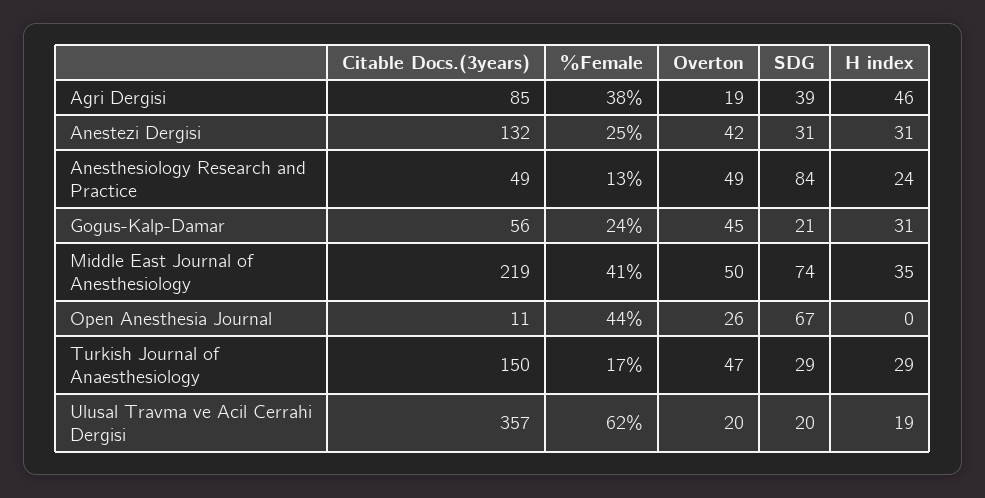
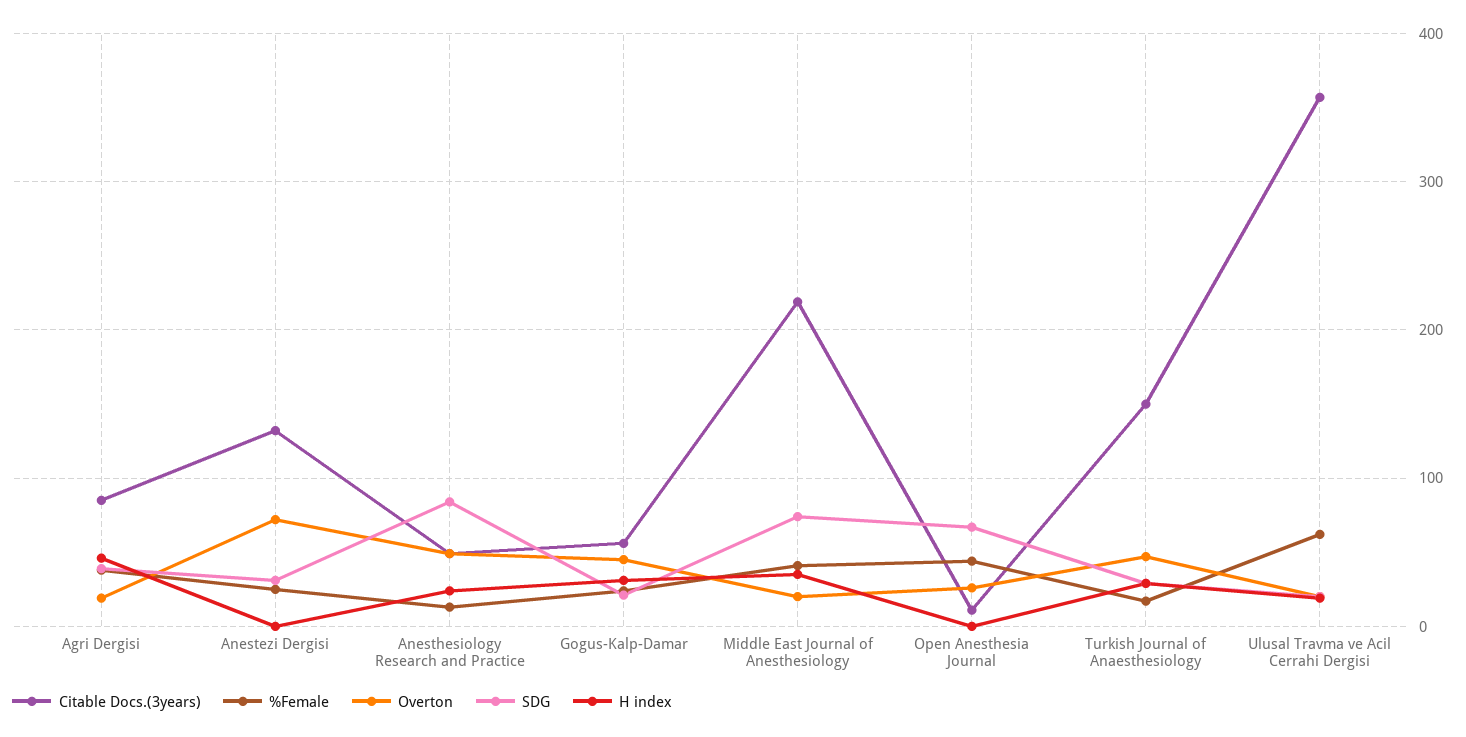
  {
    "Citable Docs.(3years)": {
      "Agri Dergisi": 85,
      "Anestezi Dergisi": 132,
      "Anesthesiology Research and Practice": 49,
      "Gogus-Kalp-Damar": 56,
      "Middle East Journal of Anesthesiology": 219,
      "Open Anesthesia Journal": 11,
      "Turkish Journal of Anaesthesiology": 150,
      "Ulusal Travma ve Acil Cerrahi Dergisi": 357
    },
    "%Female": {
      "Agri Dergisi": 38,
      "Anestezi Dergisi": 25,
      "Anesthesiology Research and Practice": 13,
      "Gogus-Kalp-Damar": 24,
      "Middle East Journal of Anesthesiology": 41,
      "Open Anesthesia Journal": 44,
      "Turkish Journal of Anaesthesiology": 17,
      "Ulusal Travma ve Acil Cerrahi Dergisi": 62
    },
    "Overton": {
      "Agri Dergisi": 19,
-     "Anestezi Dergisi": 42,
+     "Anestezi Dergisi": 70,
      "Anesthesiology Research and Practice": 49,
      "Gogus-Kalp-Damar": 45,
-     "Middle East Journal of Anesthesiology": 50,
+     "Middle East Journal of Anesthesiology": 20,
      "Open Anesthesia Journal": 26,
      "Turkish Journal of Anaesthesiology": 47,
      "Ulusal Travma ve Acil Cerrahi Dergisi": 20
    },
    "SDG": {
      "Agri Dergisi": 39,
      "Anestezi Dergisi": 31,
      "Anesthesiology Research and Practice": 84,
      "Gogus-Kalp-Damar": 21,
      "Middle East Journal of Anesthesiology": 74,
      "Open Anesthesia Journal": 67,
      "Turkish Journal of Anaesthesiology": 29,
      "Ulusal Travma ve Acil Cerrahi Dergisi": 20
    },
    "H index": {
      "Agri Dergisi": 46,
-     "Anestezi Dergisi": 31,
+     "Anestezi Dergisi": 0,
      "Anesthesiology Research and Practice": 24,
      "Gogus-Kalp-Damar": 31,
      "Middle East Journal of Anesthesiology": 35,
      "Open Anesthesia Journal": 0,
      "Turkish Journal of Anaesthesiology": 29,
      "Ulusal Travma ve Acil Cerrahi Dergisi": 19
    }
  }

